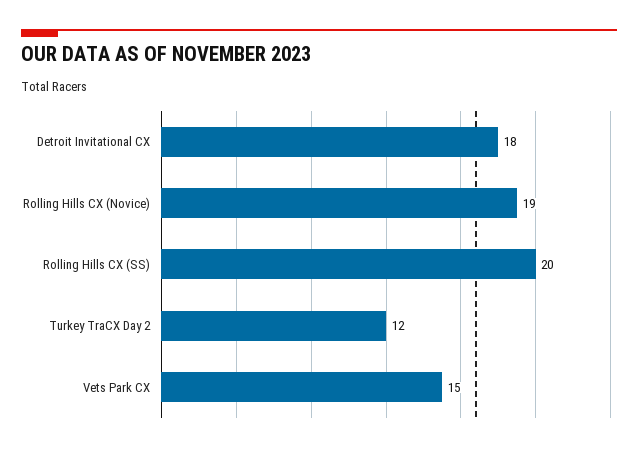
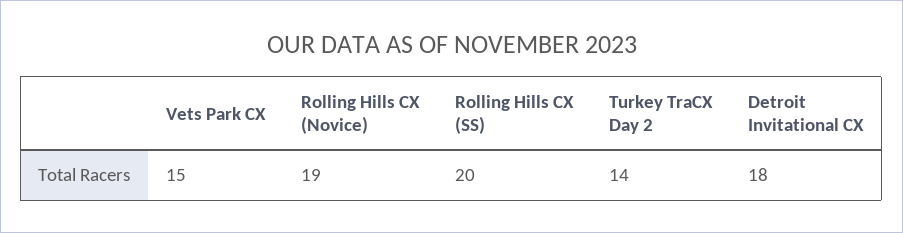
  {
    "Detroit Invitational CX": 18,
    "Rolling Hills CX (Novice)": 19,
    "Rolling Hills CX (SS)": 20,
-   "Turkey TraCX Day 2": 12,
+   "Turkey TraCX Day 2": 14,
    "Vets Park CX": 15
  }

